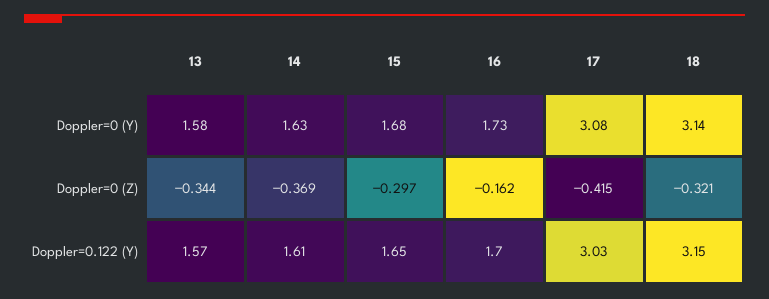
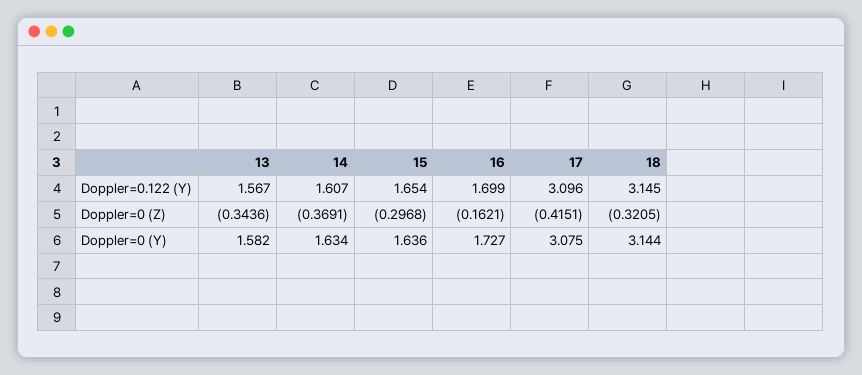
  {
    "13": {
      "Doppler=0 (Y)": 1.582,
      "Doppler=0 (Z)": -0.3436,
      "Doppler=0.122 (Y)": 1.567
    },
    "14": {
      "Doppler=0 (Y)": 1.634,
      "Doppler=0 (Z)": -0.3691,
      "Doppler=0.122 (Y)": 1.607
    },
    "15": {
-     "Doppler=0 (Y)": 1.68,
+     "Doppler=0 (Y)": 1.636,
      "Doppler=0 (Z)": -0.2968,
      "Doppler=0.122 (Y)": 1.654
    },
    "16": {
      "Doppler=0 (Y)": 1.727,
      "Doppler=0 (Z)": -0.1621,
      "Doppler=0.122 (Y)": 1.699
    },
    "17": {
      "Doppler=0 (Y)": 3.075,
      "Doppler=0 (Z)": -0.4151,
-     "Doppler=0.122 (Y)": 3.03
+     "Doppler=0.122 (Y)": 3.096
    },
    "18": {
      "Doppler=0 (Y)": 3.144,
      "Doppler=0 (Z)": -0.3205,
      "Doppler=0.122 (Y)": 3.145
    }
  }

